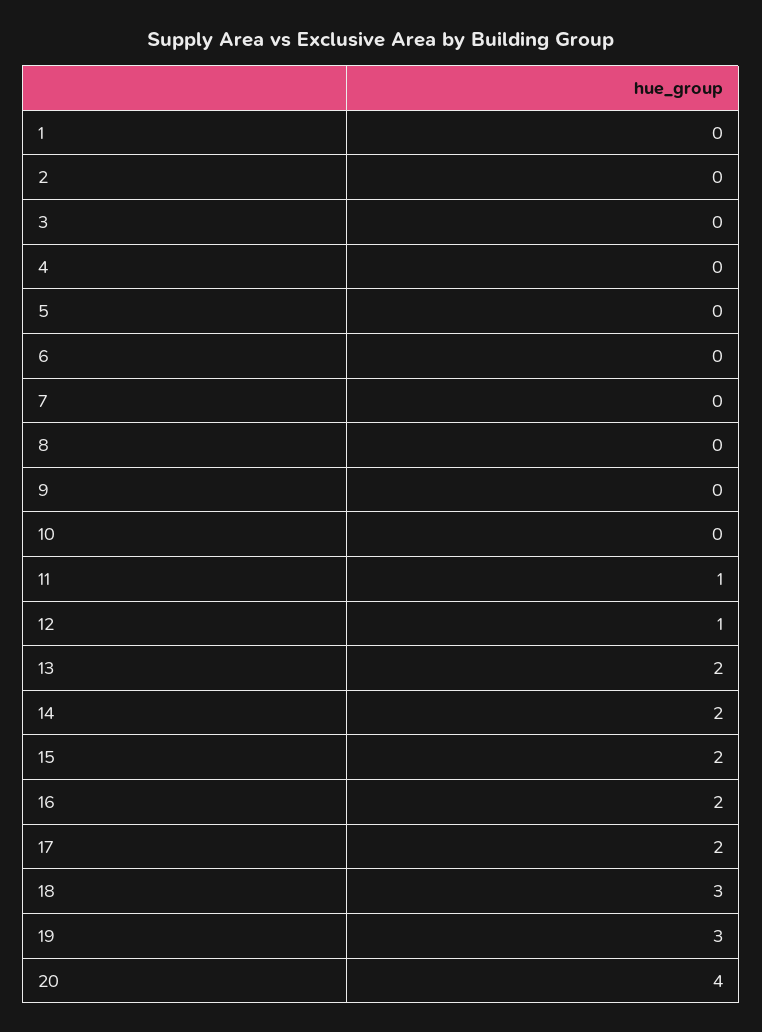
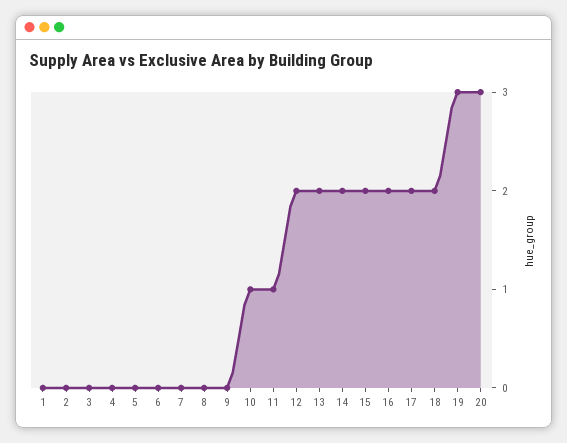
  {
    "1": 0,
    "2": 0,
    "3": 0,
    "4": 0,
    "5": 0,
    "6": 0,
    "7": 0,
    "8": 0,
    "9": 0,
-   "10": 0,
+   "10": 1,
    "11": 1,
-   "12": 1,
+   "12": 2,
    "13": 2,
    "14": 2,
    "15": 2,
    "16": 2,
    "17": 2,
-   "18": 3,
+   "18": 2,
    "19": 3,
-   "20": 4
+   "20": 3
  }

